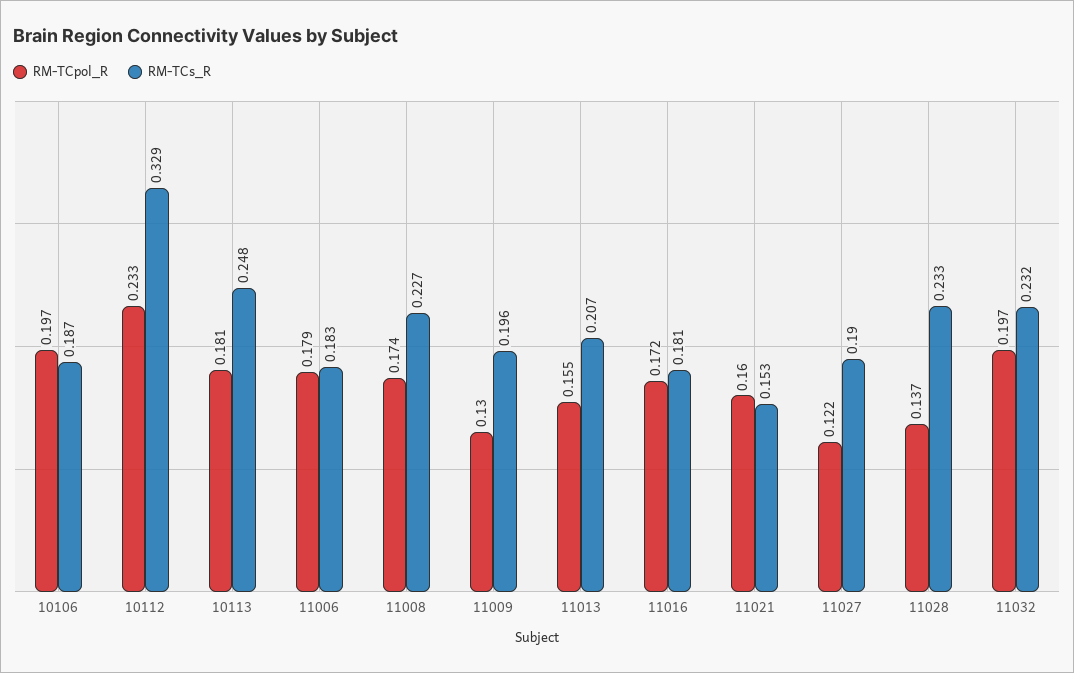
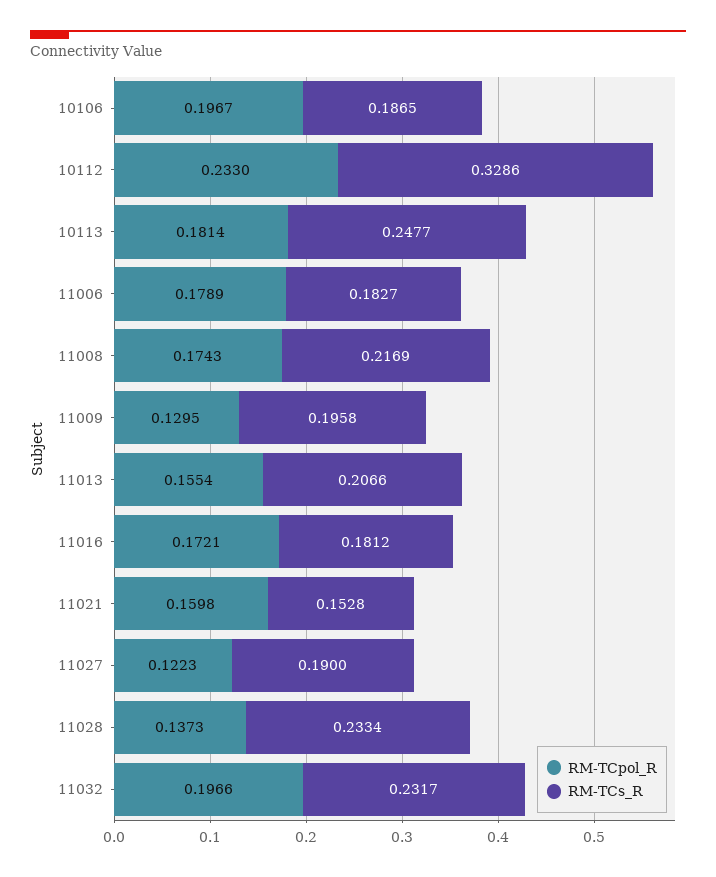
  {
    "RM-TCpol_R": {
      "10106": 0.1967,
      "10112": 0.233,
      "10113": 0.1814,
      "11006": 0.1789,
      "11008": 0.1743,
      "11009": 0.1295,
      "11013": 0.1554,
      "11016": 0.1721,
      "11021": 0.1598,
      "11027": 0.1223,
      "11028": 0.1373,
      "11032": 0.1966
    },
    "RM-TCs_R": {
      "10106": 0.1865,
      "10112": 0.3286,
      "10113": 0.2477,
      "11006": 0.1827,
-     "11008": 0.227,
+     "11008": 0.2169,
      "11009": 0.1958,
      "11013": 0.2066,
      "11016": 0.1812,
      "11021": 0.1528,
      "11027": 0.19,
      "11028": 0.2334,
      "11032": 0.2317
    }
  }

